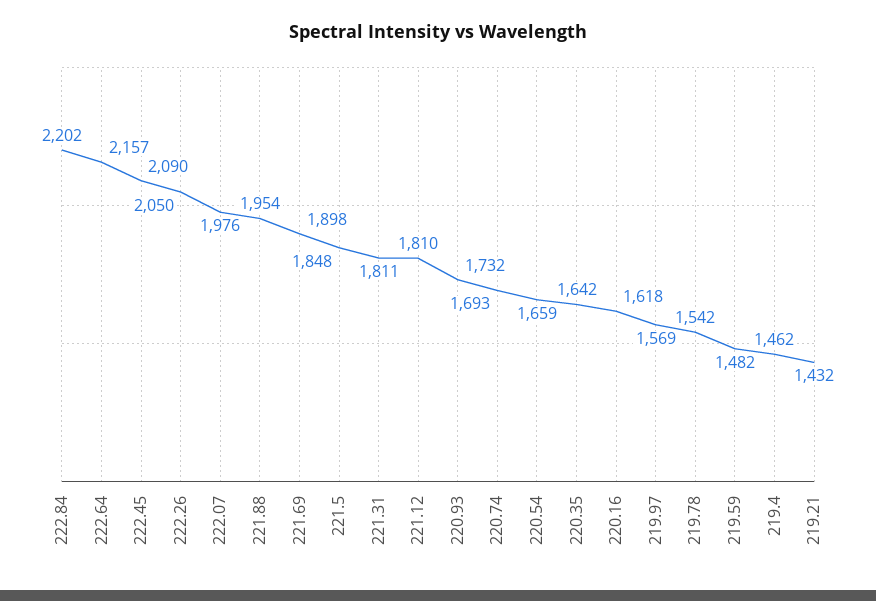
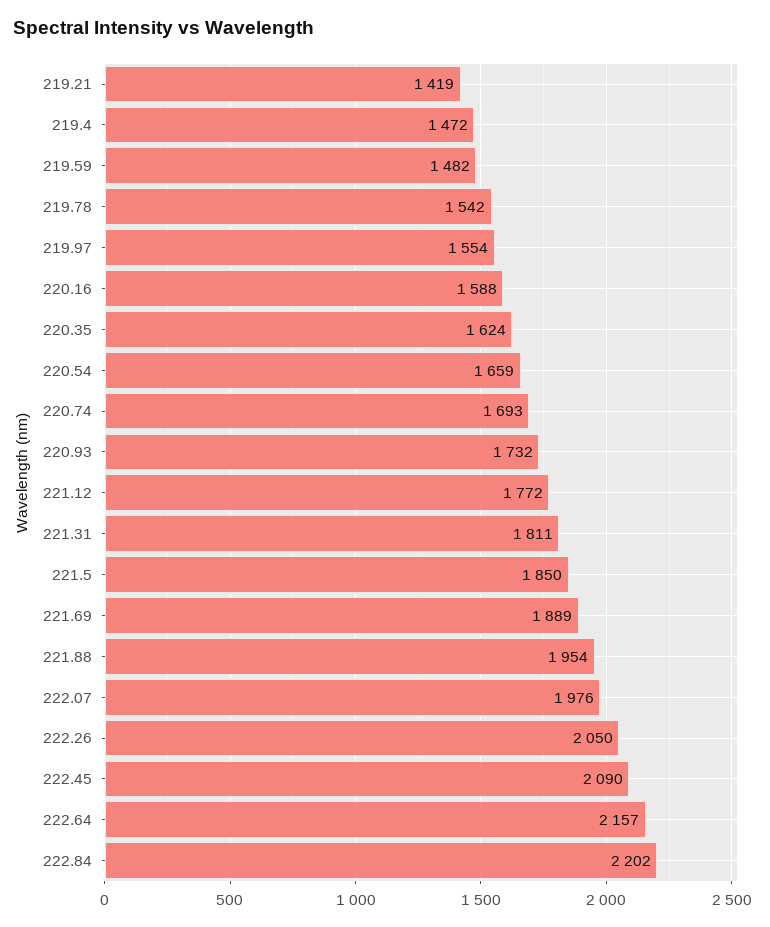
  {
    "222.84": 2202,
    "222.64": 2157,
    "222.45": 2090,
    "222.26": 2050,
    "222.07": 1976,
    "221.88": 1954,
-   "221.69": 1898,
+   "221.69": 1889,
-   "221.5": 1848,
+   "221.5": 1850,
    "221.31": 1811,
-   "221.12": 1810,
+   "221.12": 1772,
    "220.93": 1732,
    "220.74": 1693,
    "220.54": 1659,
-   "220.35": 1642,
+   "220.35": 1624,
-   "220.16": 1618,
+   "220.16": 1588,
-   "219.97": 1569,
+   "219.97": 1554,
    "219.78": 1542,
    "219.59": 1482,
-   "219.4": 1462,
+   "219.4": 1472,
-   "219.21": 1432
+   "219.21": 1419
  }

